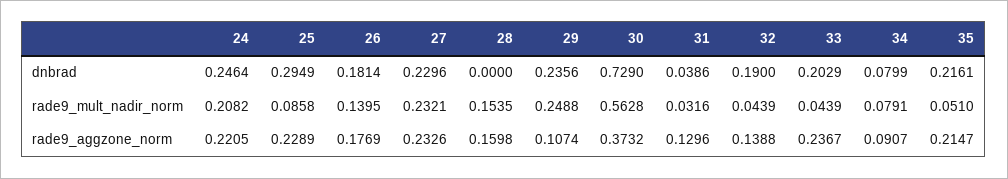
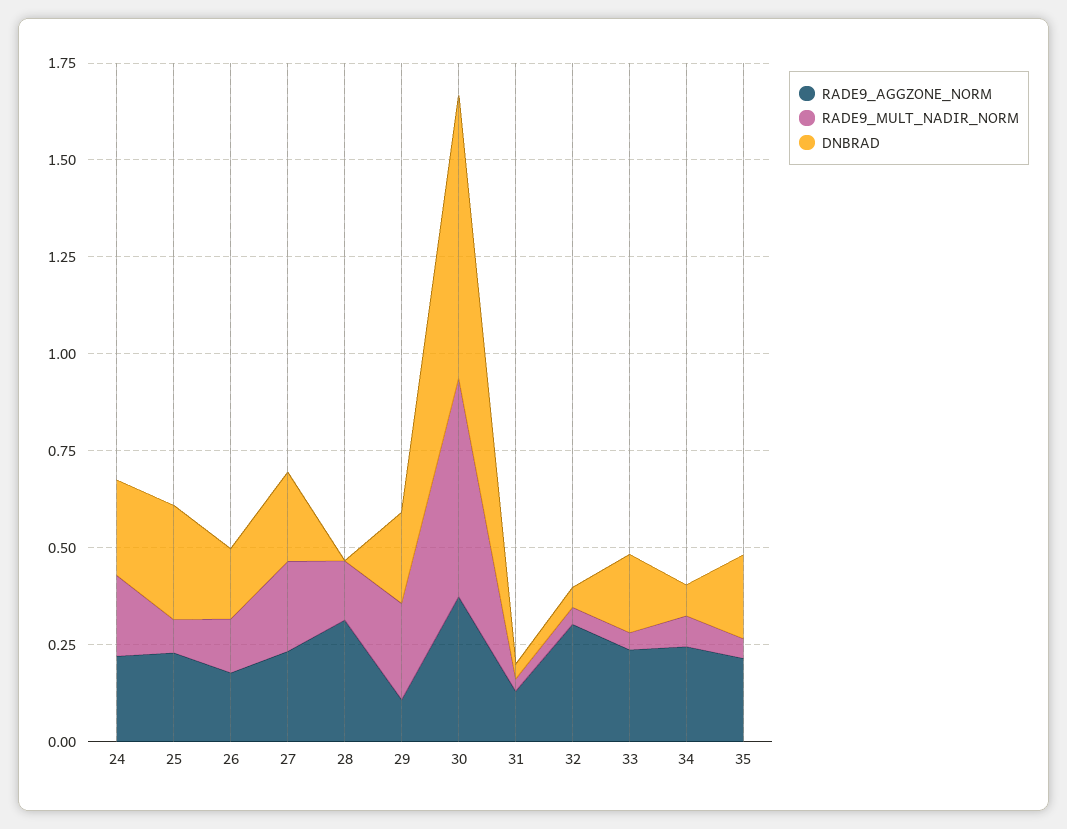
  {
    "dnbrad": {
      "24": 0.2464,
      "25": 0.2949,
      "26": 0.1814,
      "27": 0.2296,
      "28": 0,
      "29": 0.2356,
      "30": 0.729,
      "31": 0.0386,
-     "32": 0.19,
+     "32": 0.05,
      "33": 0.2029,
      "34": 0.0799,
      "35": 0.2161
    },
    "rade9_mult_nadir_norm": {
      "24": 0.2082,
      "25": 0.0858,
      "26": 0.1395,
      "27": 0.2321,
      "28": 0.1535,
      "29": 0.2488,
      "30": 0.5628,
      "31": 0.0316,
      "32": 0.0439,
      "33": 0.0439,
      "34": 0.0791,
      "35": 0.051
    },
    "rade9_aggzone_norm": {
      "24": 0.2205,
      "25": 0.2289,
      "26": 0.1769,
      "27": 0.2326,
-     "28": 0.1598,
+     "28": 0.3,
      "29": 0.1074,
      "30": 0.3732,
      "31": 0.1296,
-     "32": 0.1388,
+     "32": 0.3,
      "33": 0.2367,
-     "34": 0.0907,
+     "34": 0.25,
      "35": 0.2147
    }
  }

